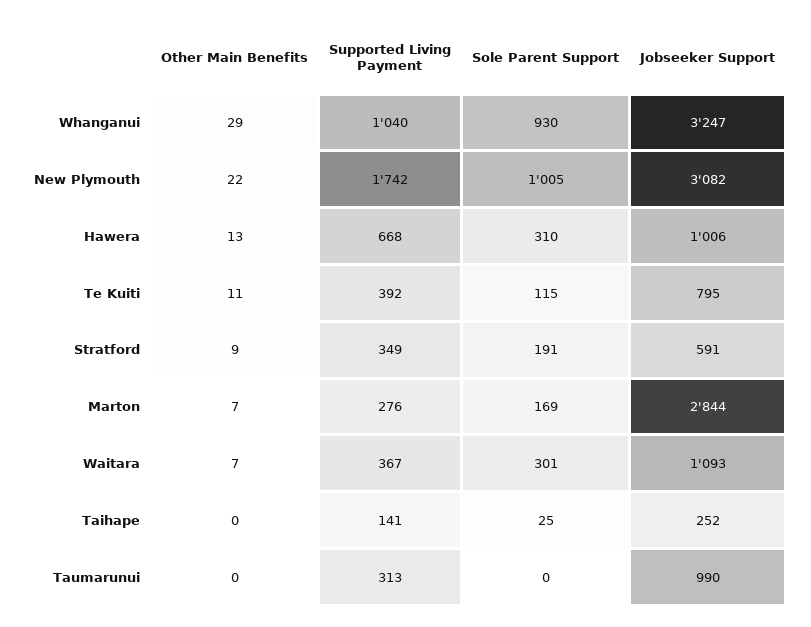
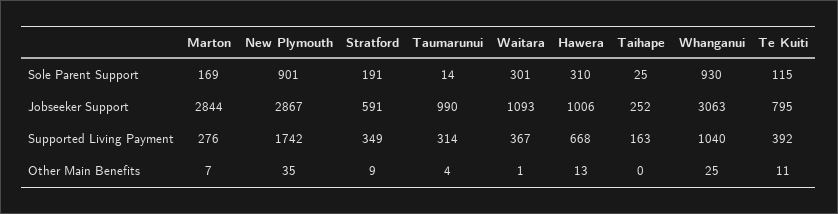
  {
    "Other Main Benefits": {
-     "Whanganui": 29,
+     "Whanganui": 25,
-     "New Plymouth": 22,
+     "New Plymouth": 35,
      "Hawera": 13,
      "Te Kuiti": 11,
      "Stratford": 9,
      "Marton": 7,
-     "Waitara": 7,
+     "Waitara": 1,
      "Taihape": 0,
-     "Taumarunui": 0
+     "Taumarunui": 4
    },
    "Supported Living Payment": {
      "Whanganui": 1040,
      "New Plymouth": 1742,
      "Hawera": 668,
      "Te Kuiti": 392,
      "Stratford": 349,
      "Marton": 276,
      "Waitara": 367,
-     "Taihape": 141,
+     "Taihape": 163,
-     "Taumarunui": 313
+     "Taumarunui": 314
    },
    "Sole Parent Support": {
      "Whanganui": 930,
-     "New Plymouth": 1005,
+     "New Plymouth": 901,
      "Hawera": 310,
      "Te Kuiti": 115,
      "Stratford": 191,
      "Marton": 169,
      "Waitara": 301,
      "Taihape": 25,
-     "Taumarunui": 0
+     "Taumarunui": 14
    },
    "Jobseeker Support": {
-     "Whanganui": 3247,
+     "Whanganui": 3063,
-     "New Plymouth": 3082,
+     "New Plymouth": 2867,
      "Hawera": 1006,
      "Te Kuiti": 795,
      "Stratford": 591,
      "Marton": 2844,
      "Waitara": 1093,
      "Taihape": 252,
      "Taumarunui": 990
    }
  }

